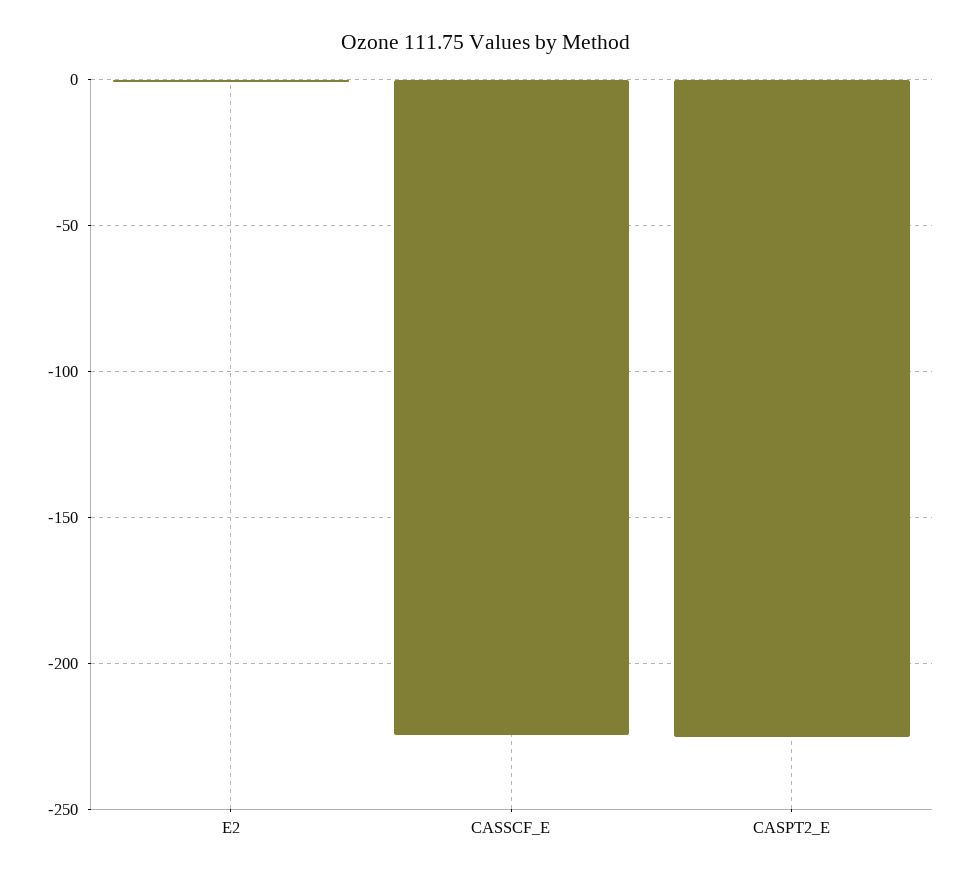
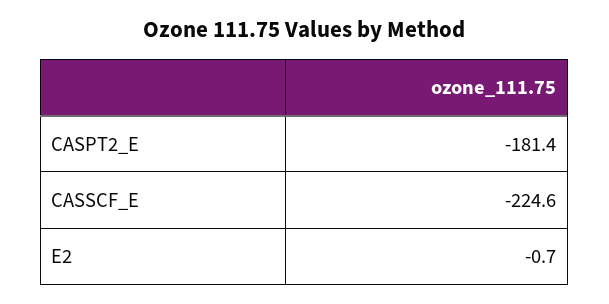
  {
    "E2": -0.7,
    "CASSCF_E": -224.6,
-   "CASPT2_E": -225
+   "CASPT2_E": -181.4
  }

